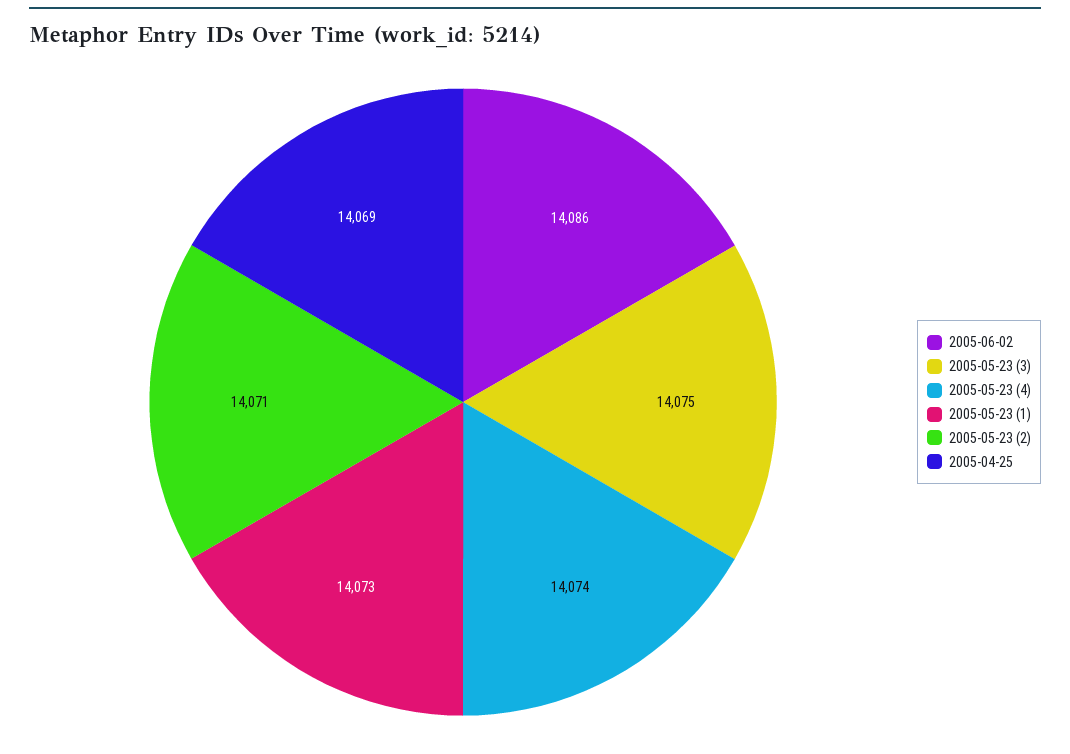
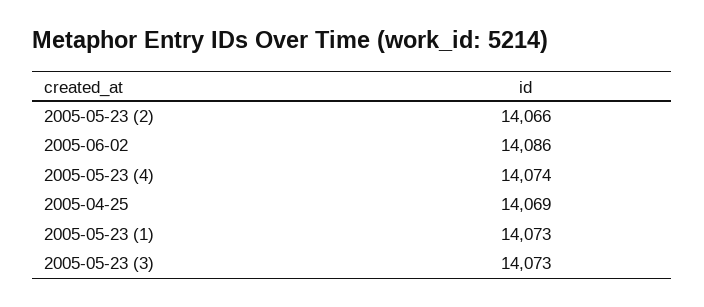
  {
    "2005-06-02": 14086,
-   "2005-05-23 (3)": 14075,
+   "2005-05-23 (3)": 14073,
    "2005-05-23 (4)": 14074,
    "2005-05-23 (1)": 14073,
-   "2005-05-23 (2)": 14071,
+   "2005-05-23 (2)": 14066,
    "2005-04-25": 14069
  }

